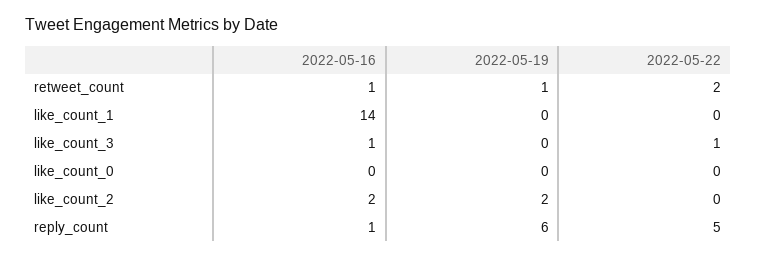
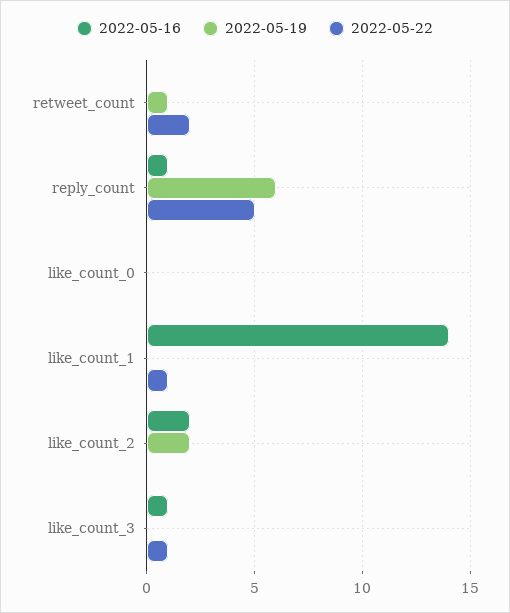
  {
    "2022-05-16": {
-     "retweet_count": 1,
+     "retweet_count": 0,
      "like_count_1": 14,
      "like_count_3": 1,
      "like_count_0": 0,
      "like_count_2": 2,
      "reply_count": 1
    },
    "2022-05-19": {
      "retweet_count": 1,
      "like_count_1": 0,
      "like_count_3": 0,
      "like_count_0": 0,
      "like_count_2": 2,
      "reply_count": 6
    },
    "2022-05-22": {
      "retweet_count": 2,
-     "like_count_1": 0,
+     "like_count_1": 1,
      "like_count_3": 1,
      "like_count_0": 0,
      "like_count_2": 0,
      "reply_count": 5
    }
  }

